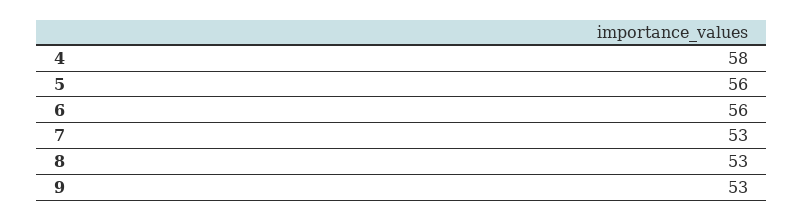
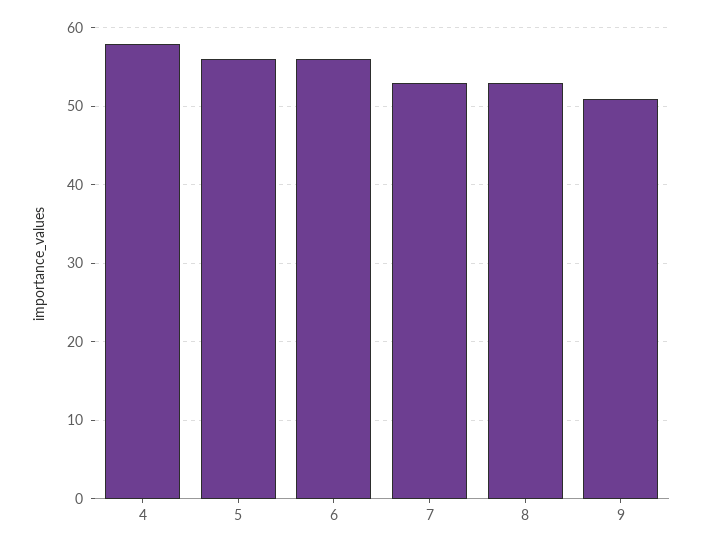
  {
    "4": 58,
    "5": 56,
    "6": 56,
    "7": 53,
    "8": 53,
-   "9": 53
+   "9": 51
  }

